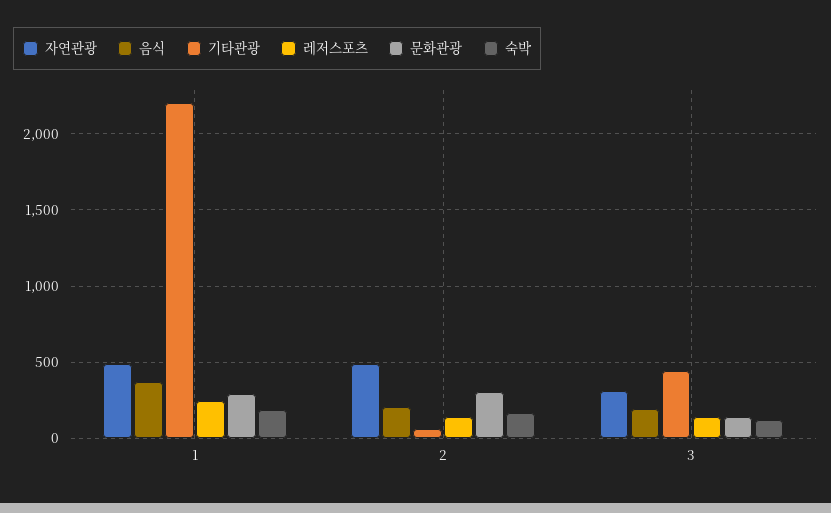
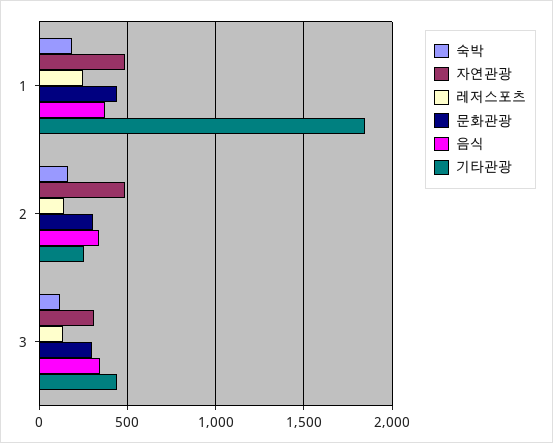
  {
    "자연관광": {
      "1": 500,
      "2": 500,
      "3": 300
    },
    "음식": {
      "1": 350,
-     "2": 200,
+     "2": 350,
-     "3": 200
+     "3": 350
    },
    "기타관광": {
-     "1": 2200,
+     "1": 1850,
-     "2": 50,
+     "2": 250,
      "3": 450
    },
    "레저스포츠": {
      "1": 250,
      "2": 150,
      "3": 150
    },
    "문화관광": {
-     "1": 300,
+     "1": 450,
      "2": 300,
-     "3": 150
+     "3": 300
    },
    "숙박": {
      "1": 200,
      "2": 150,
      "3": 100
    }
  }

